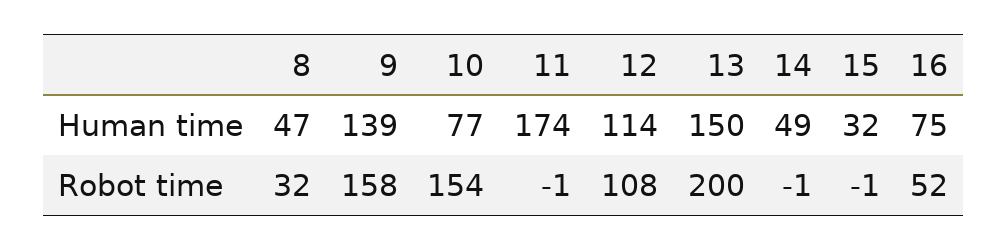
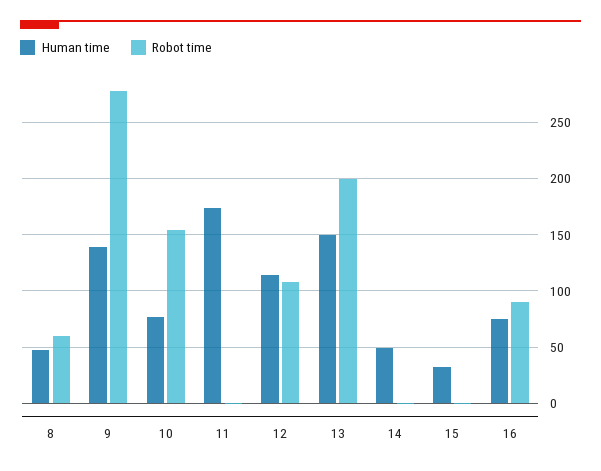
  {
    "Human time": {
      "8": 47,
      "9": 139,
      "10": 77,
      "11": 174,
      "12": 114,
      "13": 150,
      "14": 49,
      "15": 32,
      "16": 75
    },
    "Robot time": {
-     "8": 32,
+     "8": 60,
-     "9": 158,
+     "9": 280,
      "10": 154,
      "11": -1,
      "12": 108,
      "13": 200,
      "14": -1,
      "15": -1,
-     "16": 52
+     "16": 90
    }
  }

